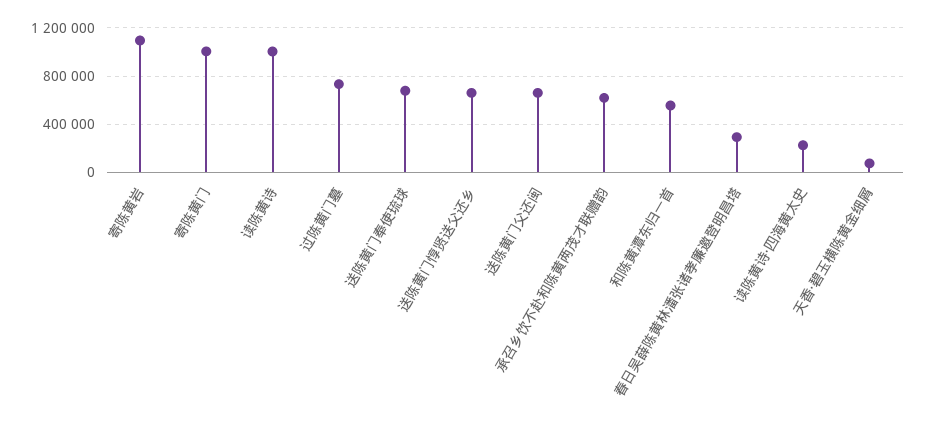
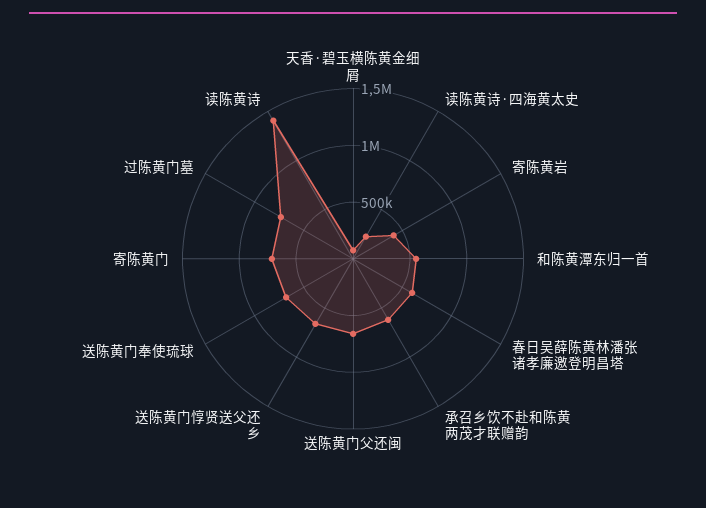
  {
-   "寄陈黄岩": 1100000,
+   "寄陈黄岩": 400000,
-   "寄陈黄门": 1000000,
+   "寄陈黄门": 700000,
-   "读陈黄诗": 1000000,
+   "读陈黄诗": 1400000,
    "过陈黄门墓": 750000,
    "送陈黄门奉使琉球": 700000,
    "送陈黄门惇贤送父还乡": 650000,
    "送陈黄门父还闽": 650000,
    "承召乡饮不赴和陈黄两茂才联赠韵": 600000,
    "和陈黄潭东归一首": 550000,
-   "春日吴薛陈黄林潘张诸孝廉邀登明昌塔": 300000,
+   "春日吴薛陈黄林潘张诸孝廉邀登明昌塔": 600000,
    "读陈黄诗·四海黄太史": 250000,
    "天香·碧玉横陈黄金细屑": 100000
  }

